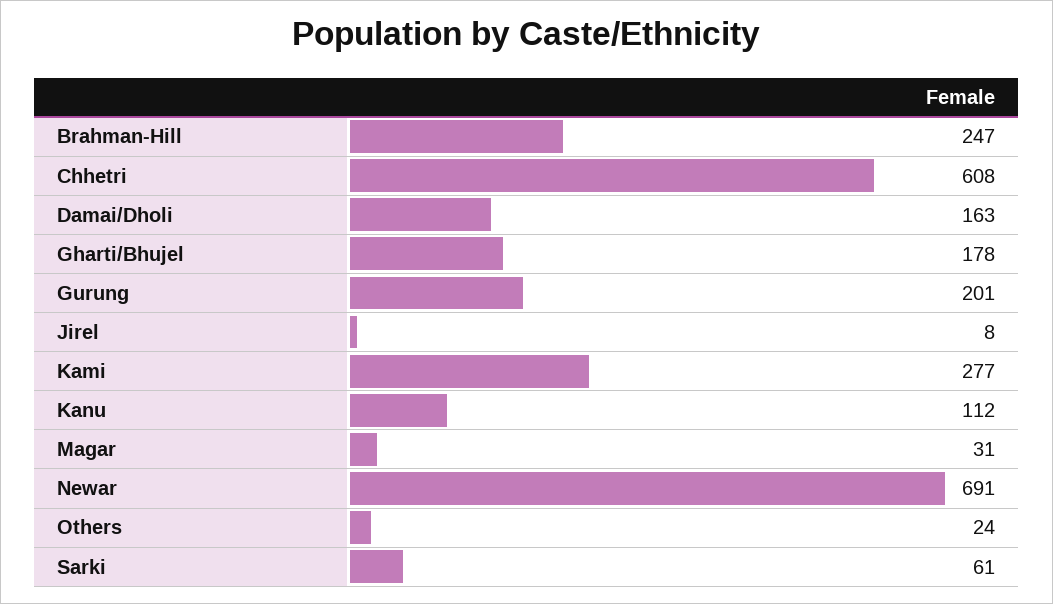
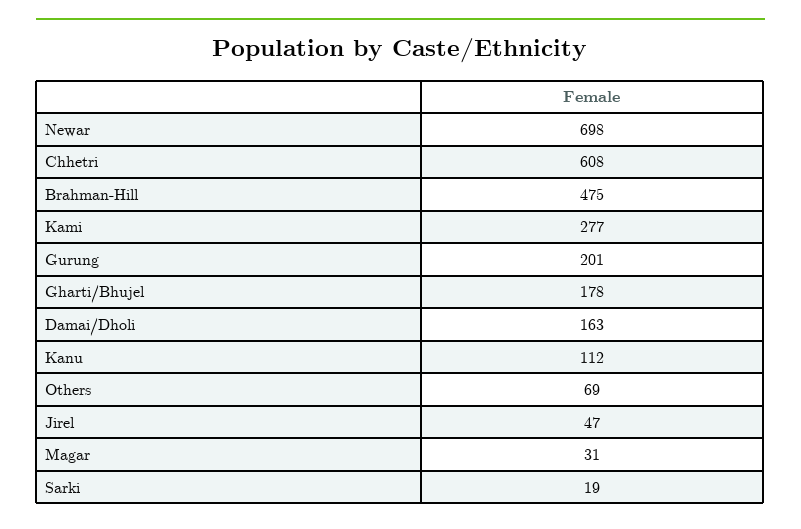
  {
-   "Brahman-Hill": 247,
+   "Brahman-Hill": 475,
    "Chhetri": 608,
    "Damai/Dholi": 163,
    "Gharti/Bhujel": 178,
    "Gurung": 201,
-   "Jirel": 8,
+   "Jirel": 47,
    "Kami": 277,
    "Kanu": 112,
    "Magar": 31,
-   "Newar": 691,
+   "Newar": 698,
-   "Others": 24,
+   "Others": 69,
-   "Sarki": 61
+   "Sarki": 19
  }

